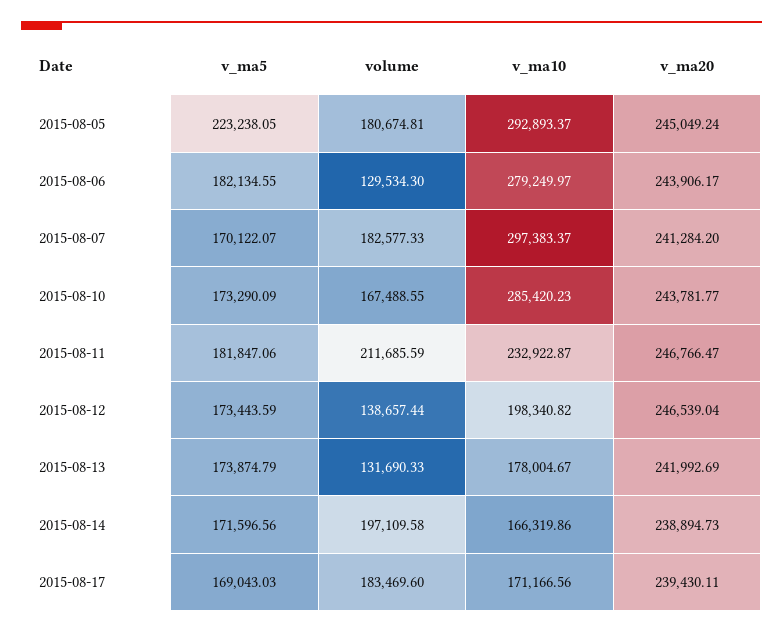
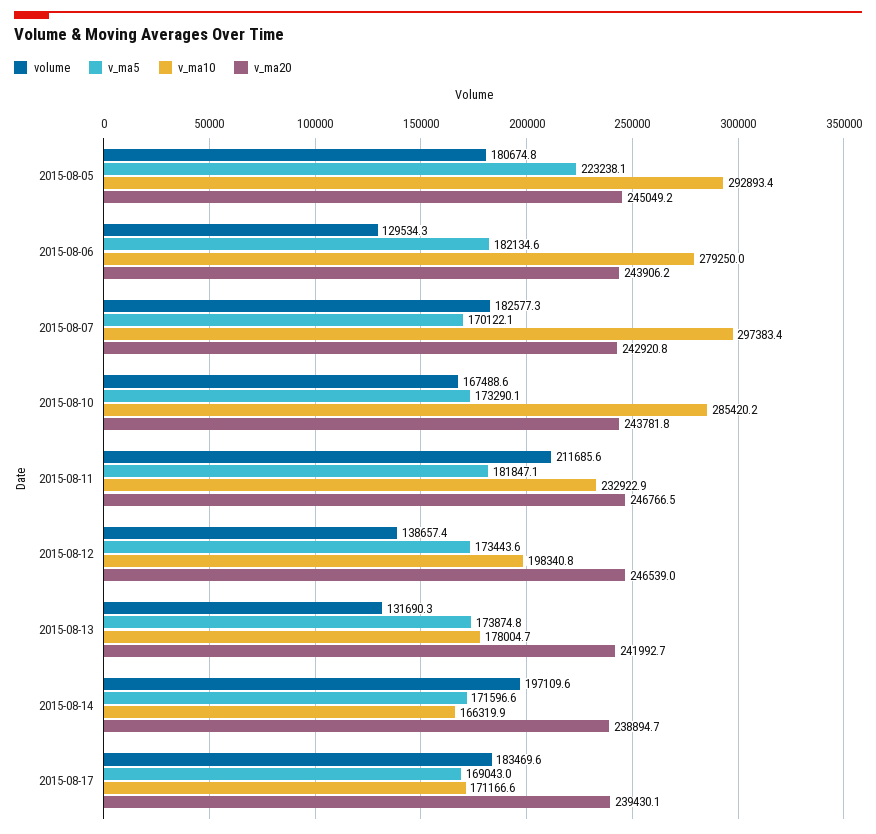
  {
    "v_ma5": {
      "2015-08-05": 223238.05,
      "2015-08-06": 182134.55,
      "2015-08-07": 170122.07,
      "2015-08-10": 173290.09,
      "2015-08-11": 181847.06,
      "2015-08-12": 173443.59,
      "2015-08-13": 173874.79,
      "2015-08-14": 171596.56,
      "2015-08-17": 169043.03
    },
    "volume": {
      "2015-08-05": 180674.81,
      "2015-08-06": 129534.3,
      "2015-08-07": 182577.33,
      "2015-08-10": 167488.55,
      "2015-08-11": 211685.59,
      "2015-08-12": 138657.44,
      "2015-08-13": 131690.33,
      "2015-08-14": 197109.58,
      "2015-08-17": 183469.6
    },
    "v_ma10": {
      "2015-08-05": 292893.37,
      "2015-08-06": 279249.97,
      "2015-08-07": 297383.37,
      "2015-08-10": 285420.23,
      "2015-08-11": 232922.87,
      "2015-08-12": 198340.82,
      "2015-08-13": 178004.67,
      "2015-08-14": 166319.86,
      "2015-08-17": 171166.56
    },
    "v_ma20": {
      "2015-08-05": 245049.24,
      "2015-08-06": 243906.17,
-     "2015-08-07": 241284.2,
+     "2015-08-07": 242920.8,
      "2015-08-10": 243781.77,
      "2015-08-11": 246766.47,
      "2015-08-12": 246539.04,
      "2015-08-13": 241992.69,
      "2015-08-14": 238894.73,
      "2015-08-17": 239430.11
    }
  }

